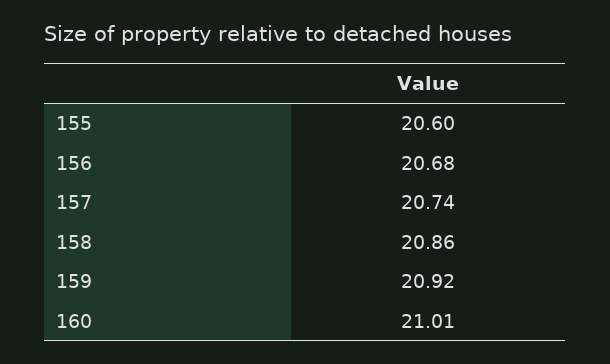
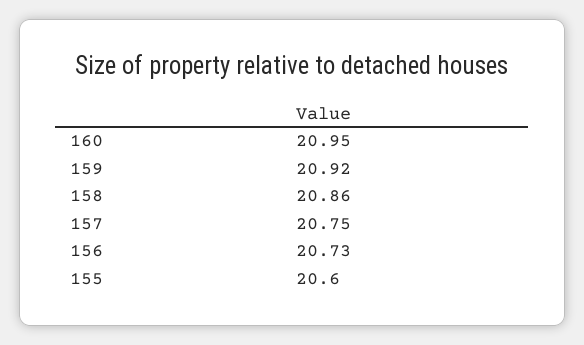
  {
    "155": 20.6,
-   "156": 20.68,
+   "156": 20.73,
-   "157": 20.74,
+   "157": 20.75,
    "158": 20.86,
    "159": 20.92,
-   "160": 21.01
+   "160": 20.95
  }

